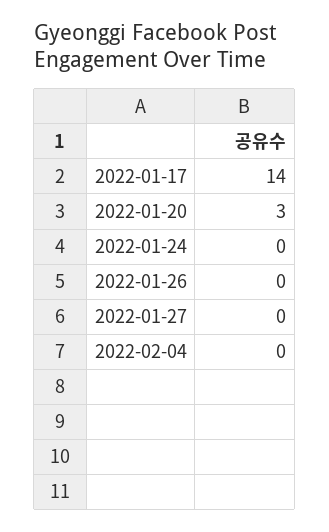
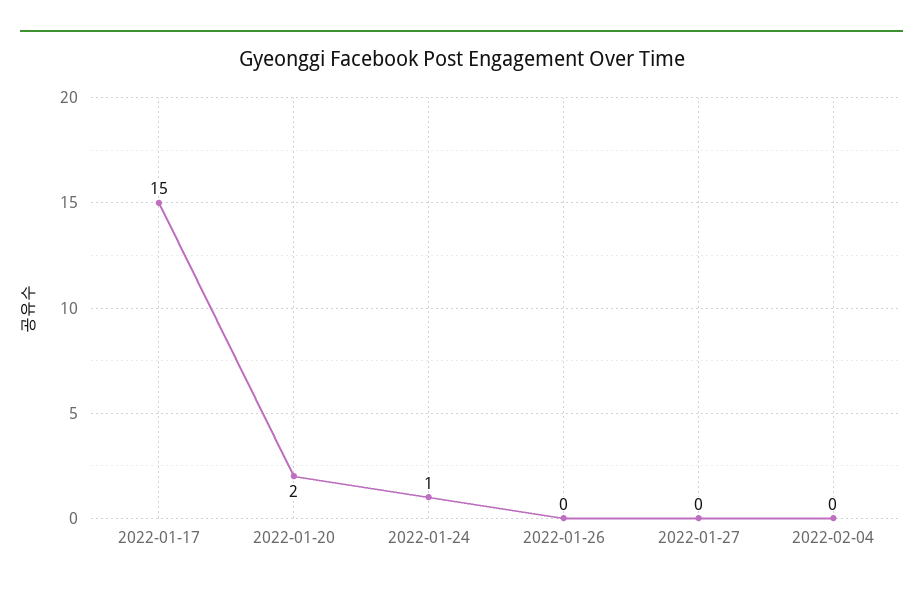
  {
-   "2022-01-17": 14,
+   "2022-01-17": 15,
-   "2022-01-20": 3,
+   "2022-01-20": 2,
-   "2022-01-24": 0,
+   "2022-01-24": 1,
    "2022-01-26": 0,
    "2022-01-27": 0,
    "2022-02-04": 0
  }

